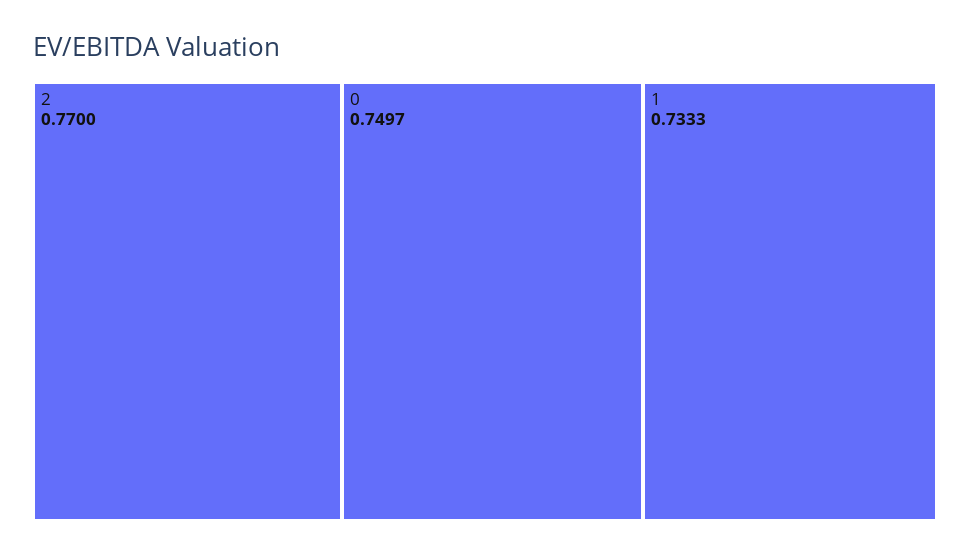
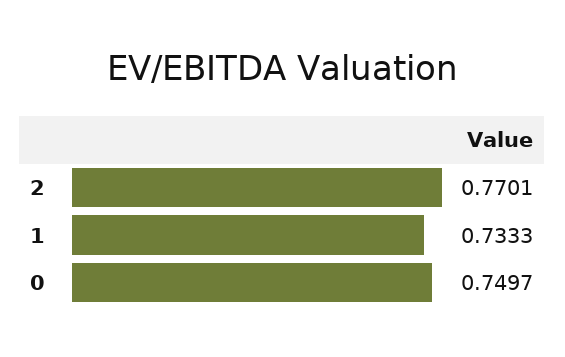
  {
-   "2": 0.77,
+   "2": 0.7701,
    "0": 0.7497,
    "1": 0.7333
  }

